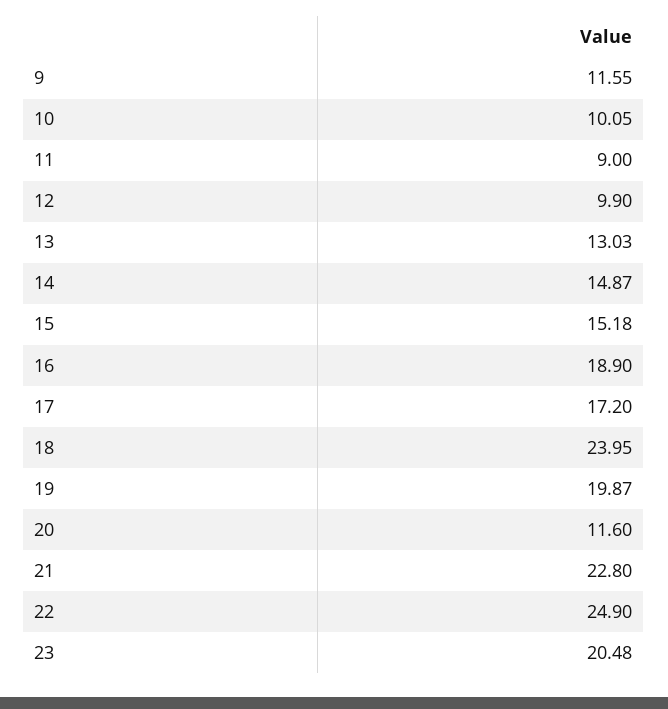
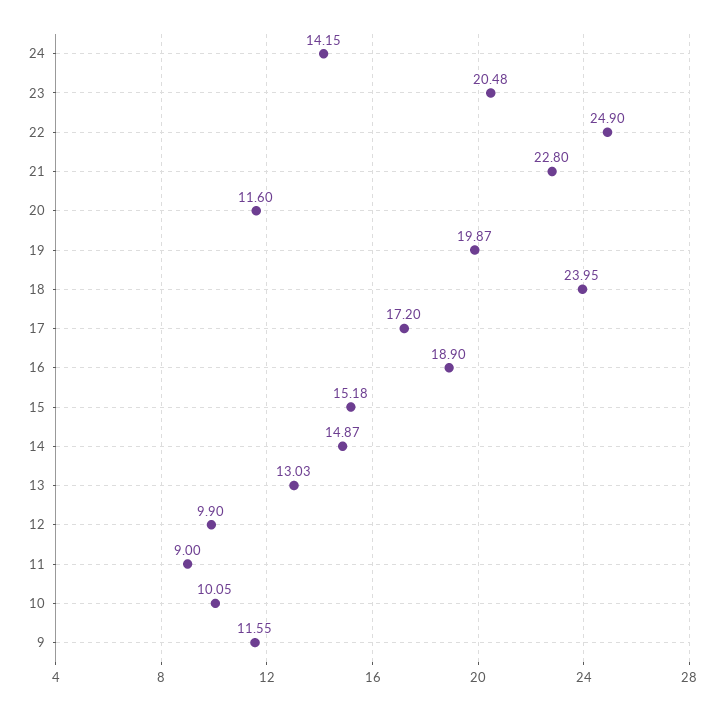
  {
    "9": 11.55,
    "10": 10.05,
    "11": 9,
    "12": 9.9,
    "13": 13.03,
    "14": 14.87,
    "15": 15.18,
    "16": 18.9,
    "17": 17.2,
    "18": 23.95,
    "19": 19.87,
    "20": 11.6,
    "21": 22.8,
    "22": 24.9,
-   "23": 20.48
+   "23": 20.48,
+   "24": 14.15
  }

